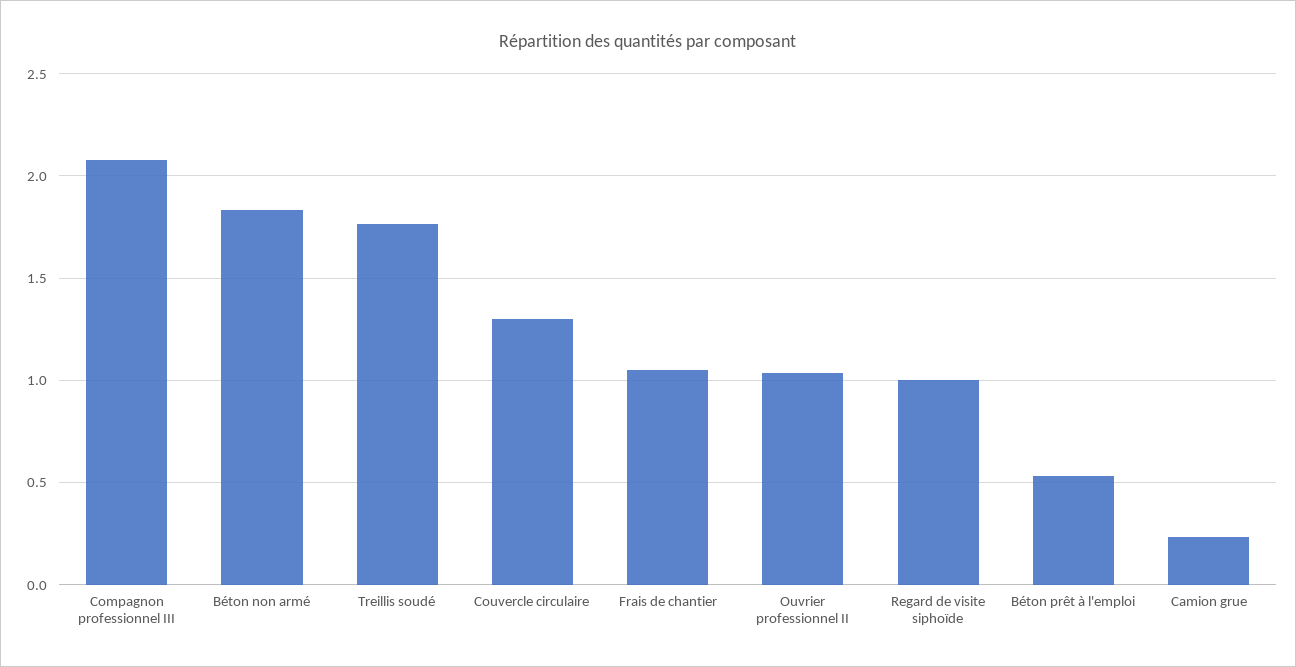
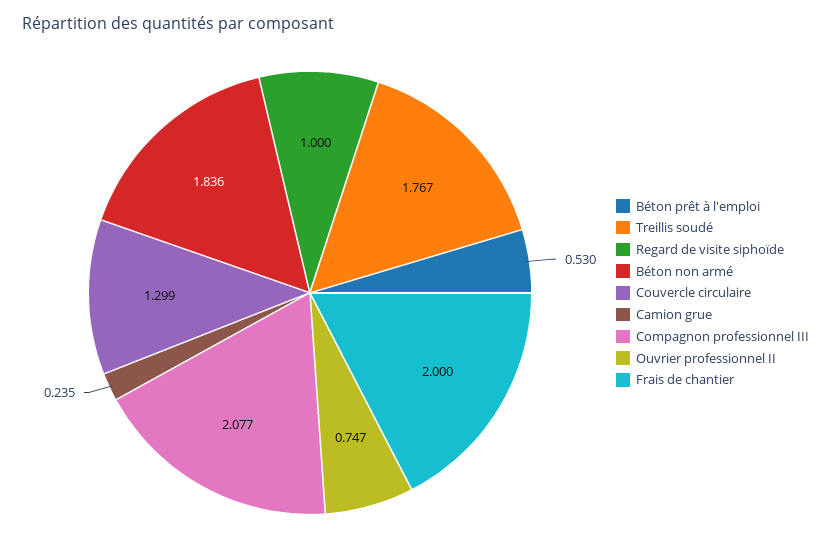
  {
    "Compagnon professionnel III": 2.077,
    "Béton non armé": 1.836,
    "Treillis soudé": 1.767,
    "Couvercle circulaire": 1.299,
-   "Frais de chantier": 1.05,
+   "Frais de chantier": 2,
-   "Ouvrier professionnel II": 1.05,
+   "Ouvrier professionnel II": 0.747,
    "Regard de visite siphoïde": 1,
    "Béton prêt à l'emploi": 0.53,
    "Camion grue": 0.235
  }

